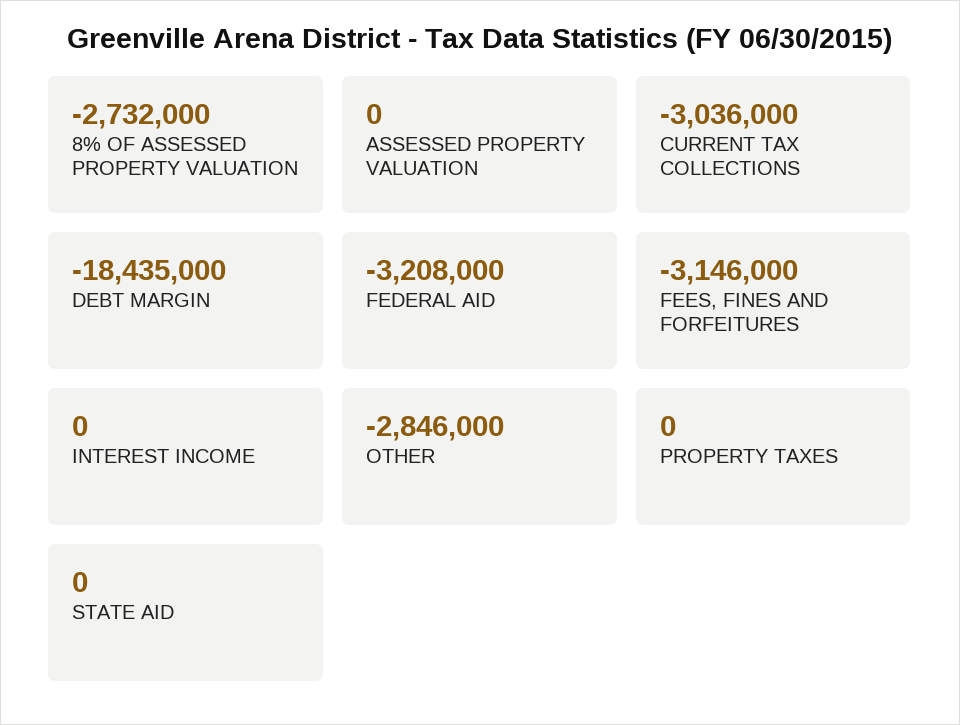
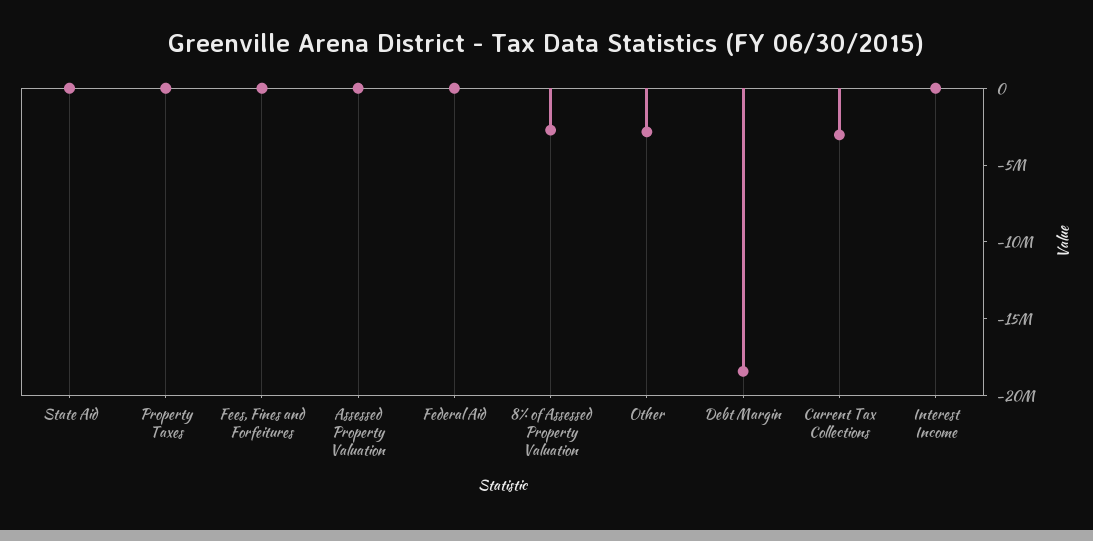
  {
    "8% OF ASSESSED PROPERTY VALUATION": -2732000,
    "ASSESSED PROPERTY VALUATION": 0,
    "CURRENT TAX COLLECTIONS": -3036000,
    "DEBT MARGIN": -18435000,
-   "FEDERAL AID": -3208000,
+   "FEDERAL AID": 0,
-   "FEES, FINES AND FORFEITURES": -3146000,
+   "FEES, FINES AND FORFEITURES": 0,
    "INTEREST INCOME": 0,
    "OTHER": -2846000,
    "PROPERTY TAXES": 0,
    "STATE AID": 0
  }

